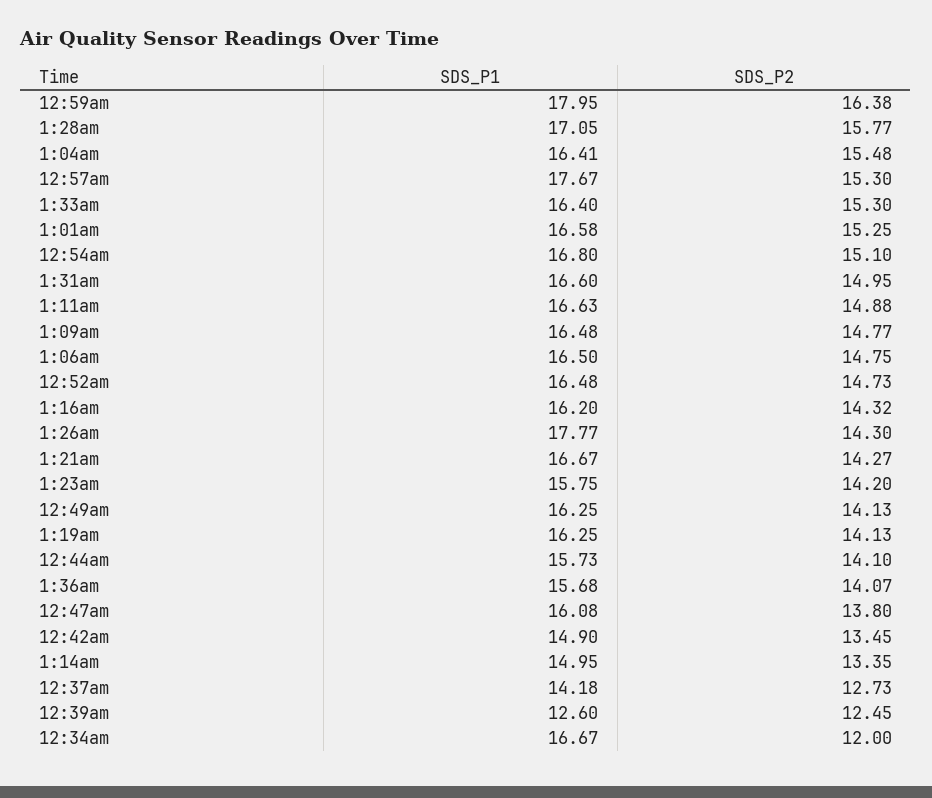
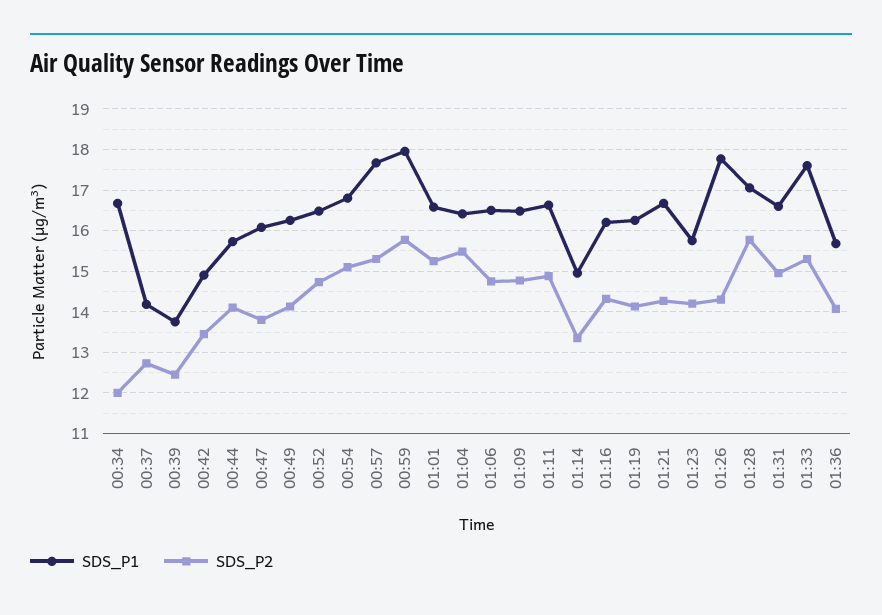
  {
    "SDS_P1": {
      "12:59am": 17.95,
      "1:28am": 17.05,
      "1:04am": 16.41,
      "12:57am": 17.67,
-     "1:33am": 16.4,
+     "1:33am": 17.6,
      "1:01am": 16.58,
      "12:54am": 16.8,
      "1:31am": 16.6,
      "1:11am": 16.63,
      "1:09am": 16.48,
      "1:06am": 16.5,
      "12:52am": 16.48,
      "1:16am": 16.2,
      "1:26am": 17.77,
      "1:21am": 16.67,
      "1:23am": 15.75,
      "12:49am": 16.25,
      "1:19am": 16.25,
      "12:44am": 15.73,
      "1:36am": 15.68,
      "12:47am": 16.08,
      "12:42am": 14.9,
      "1:14am": 14.95,
      "12:37am": 14.18,
-     "12:39am": 12.6,
+     "12:39am": 13.8,
      "12:34am": 16.67
    },
    "SDS_P2": {
-     "12:59am": 16.38,
+     "12:59am": 15.8,
      "1:28am": 15.77,
      "1:04am": 15.48,
      "12:57am": 15.3,
      "1:33am": 15.3,
      "1:01am": 15.25,
      "12:54am": 15.1,
      "1:31am": 14.95,
      "1:11am": 14.88,
      "1:09am": 14.77,
      "1:06am": 14.75,
      "12:52am": 14.73,
      "1:16am": 14.32,
      "1:26am": 14.3,
      "1:21am": 14.27,
      "1:23am": 14.2,
      "12:49am": 14.13,
      "1:19am": 14.13,
      "12:44am": 14.1,
      "1:36am": 14.07,
      "12:47am": 13.8,
      "12:42am": 13.45,
      "1:14am": 13.35,
      "12:37am": 12.73,
      "12:39am": 12.45,
      "12:34am": 12
    }
  }

